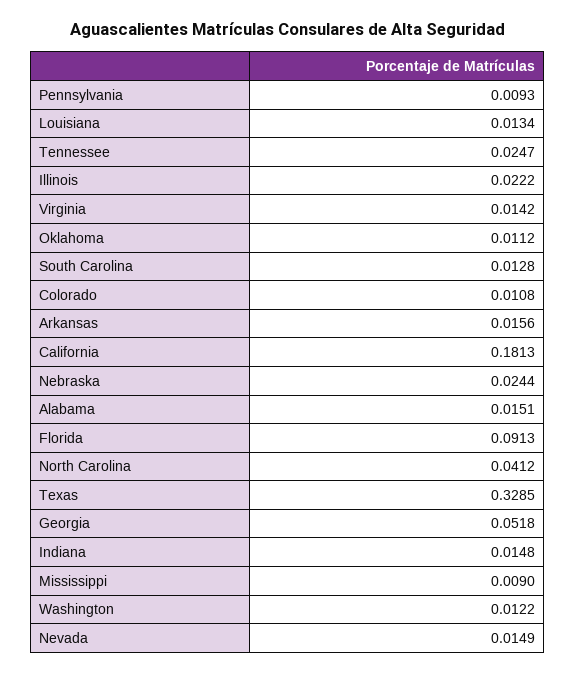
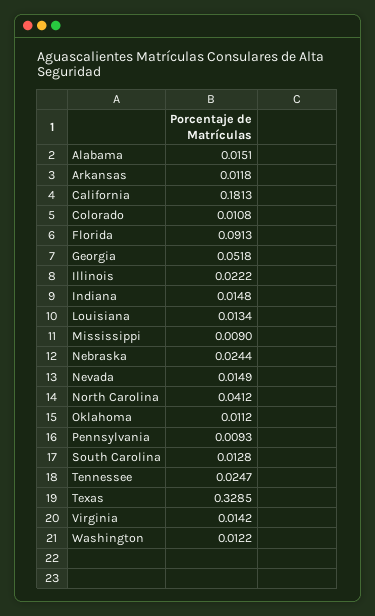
  {
    "Pennsylvania": 0.0093,
    "Louisiana": 0.0134,
    "Tennessee": 0.0247,
    "Illinois": 0.0222,
    "Virginia": 0.0142,
    "Oklahoma": 0.0112,
    "South Carolina": 0.0128,
    "Colorado": 0.0108,
-   "Arkansas": 0.0156,
+   "Arkansas": 0.0118,
    "California": 0.1813,
    "Nebraska": 0.0244,
    "Alabama": 0.0151,
    "Florida": 0.0913,
    "North Carolina": 0.0412,
    "Texas": 0.3285,
    "Georgia": 0.0518,
    "Indiana": 0.0148,
    "Mississippi": 0.009,
    "Washington": 0.0122,
    "Nevada": 0.0149
  }

